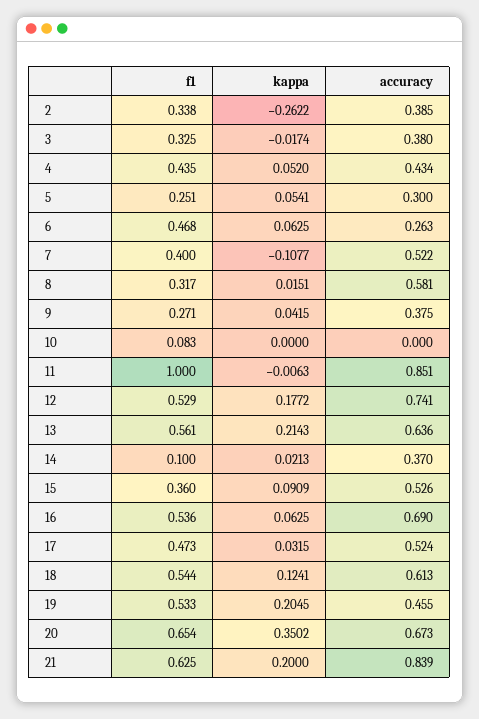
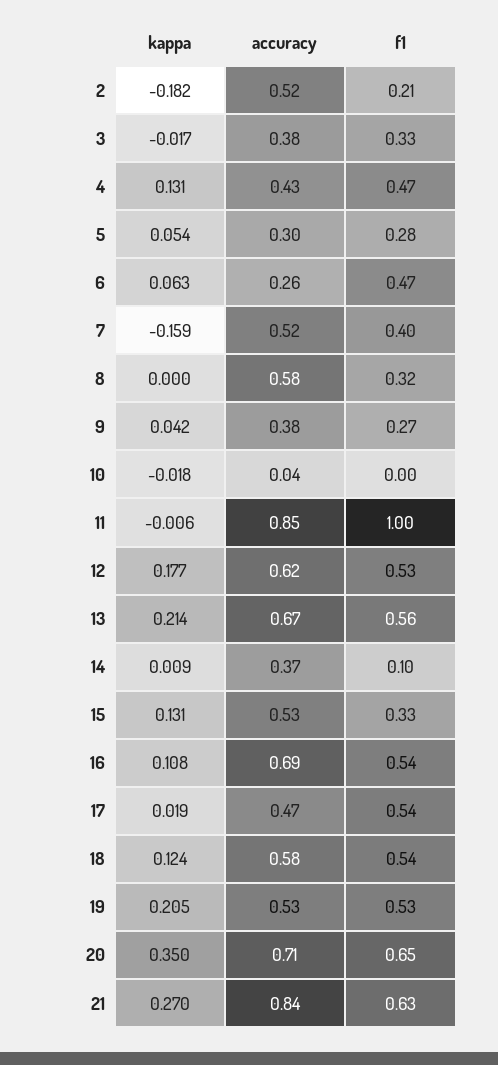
  {
    "f1": {
-     "2": 0.338,
+     "2": 0.21,
      "3": 0.325,
-     "4": 0.435,
+     "4": 0.47,
-     "5": 0.251,
+     "5": 0.28,
      "6": 0.468,
      "7": 0.4,
      "8": 0.317,
      "9": 0.271,
-     "10": 0.083,
+     "10": 0,
      "11": 1,
      "12": 0.529,
      "13": 0.561,
      "14": 0.1,
-     "15": 0.36,
+     "15": 0.33,
      "16": 0.536,
-     "17": 0.473,
+     "17": 0.54,
      "18": 0.544,
      "19": 0.533,
      "20": 0.654,
      "21": 0.625
    },
    "kappa": {
-     "2": -0.2622,
+     "2": -0.182,
      "3": -0.0174,
-     "4": 0.052,
+     "4": 0.131,
      "5": 0.0541,
      "6": 0.0625,
-     "7": -0.1077,
+     "7": -0.159,
-     "8": 0.0151,
+     "8": 0,
      "9": 0.0415,
-     "10": 0,
+     "10": -0.018,
      "11": -0.0063,
      "12": 0.1772,
      "13": 0.2143,
-     "14": 0.0213,
+     "14": 0.009,
-     "15": 0.0909,
+     "15": 0.131,
-     "16": 0.0625,
+     "16": 0.108,
-     "17": 0.0315,
+     "17": 0.019,
      "18": 0.1241,
      "19": 0.2045,
      "20": 0.3502,
-     "21": 0.2
+     "21": 0.27
    },
    "accuracy": {
-     "2": 0.385,
+     "2": 0.52,
      "3": 0.38,
      "4": 0.434,
      "5": 0.3,
      "6": 0.263,
      "7": 0.522,
      "8": 0.581,
      "9": 0.375,
-     "10": 0,
+     "10": 0.04,
      "11": 0.851,
-     "12": 0.741,
+     "12": 0.62,
-     "13": 0.636,
+     "13": 0.67,
      "14": 0.37,
      "15": 0.526,
      "16": 0.69,
-     "17": 0.524,
+     "17": 0.47,
-     "18": 0.613,
+     "18": 0.58,
-     "19": 0.455,
+     "19": 0.53,
-     "20": 0.673,
+     "20": 0.71,
      "21": 0.839
    }
  }

